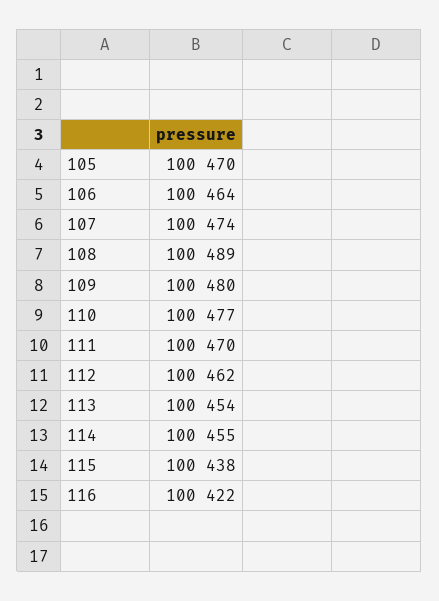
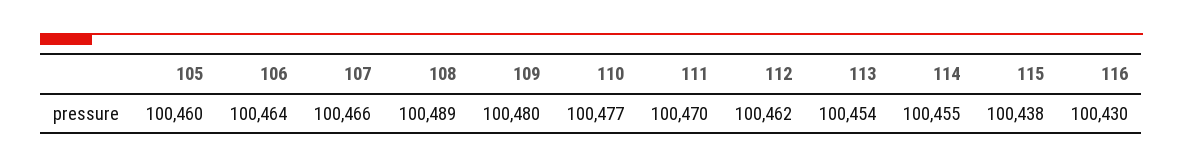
  {
-   "105": 100470,
+   "105": 100460,
    "106": 100464,
-   "107": 100474,
+   "107": 100466,
    "108": 100489,
    "109": 100480,
    "110": 100477,
    "111": 100470,
    "112": 100462,
    "113": 100454,
    "114": 100455,
    "115": 100438,
-   "116": 100422
+   "116": 100430
  }

